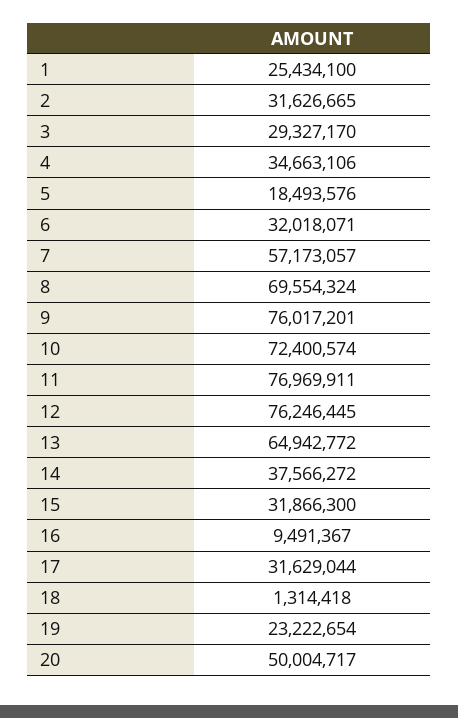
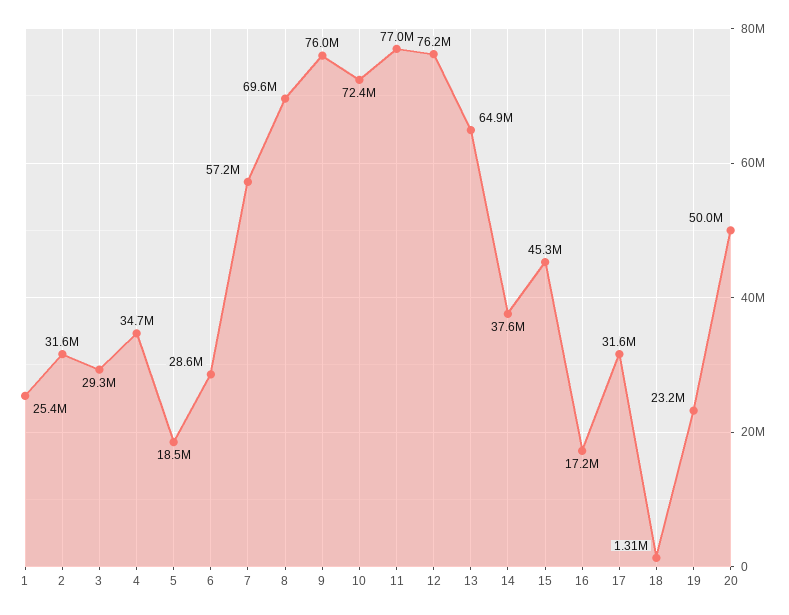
  {
    "1": 25434100,
    "2": 31626665,
    "3": 29327170,
    "4": 34663106,
    "5": 18493576,
-   "6": 32018071,
+   "6": 28600000,
    "7": 57173057,
    "8": 69554324,
    "9": 76017201,
    "10": 72400574,
    "11": 76969911,
    "12": 76246445,
    "13": 64942772,
    "14": 37566272,
-   "15": 31866300,
+   "15": 45300000,
-   "16": 9491367,
+   "16": 17200000,
    "17": 31629044,
    "18": 1314418,
    "19": 23222654,
    "20": 50004717
  }

